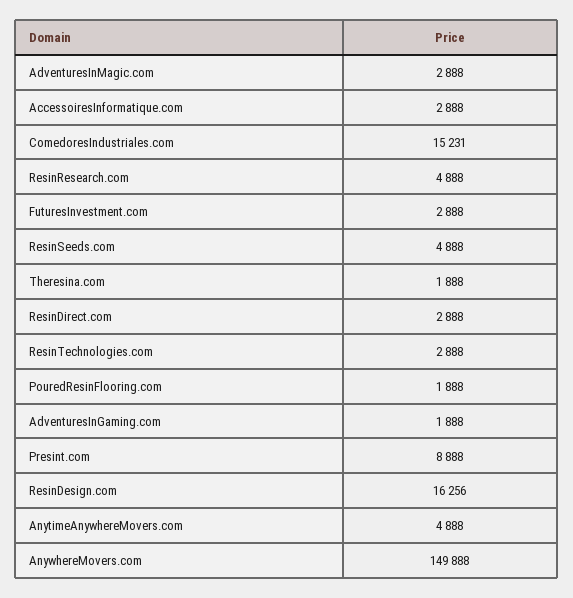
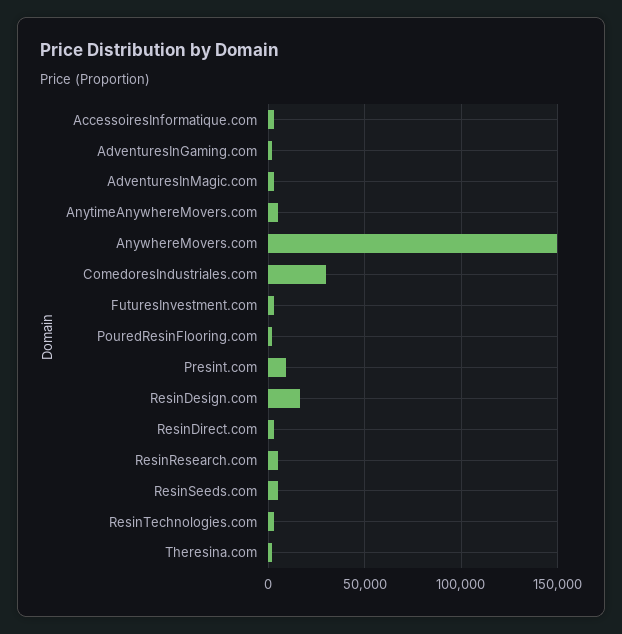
  {
    "AdventuresInMagic.com": 2888,
    "AccessoiresInformatique.com": 2888,
-   "ComedoresIndustriales.com": 15231,
+   "ComedoresIndustriales.com": 30000,
    "ResinResearch.com": 4888,
    "FuturesInvestment.com": 2888,
    "ResinSeeds.com": 4888,
    "Theresina.com": 1888,
    "ResinDirect.com": 2888,
    "ResinTechnologies.com": 2888,
    "PouredResinFlooring.com": 1888,
    "AdventuresInGaming.com": 1888,
    "Presint.com": 8888,
    "ResinDesign.com": 16256,
    "AnytimeAnywhereMovers.com": 4888,
    "AnywhereMovers.com": 149888
  }

